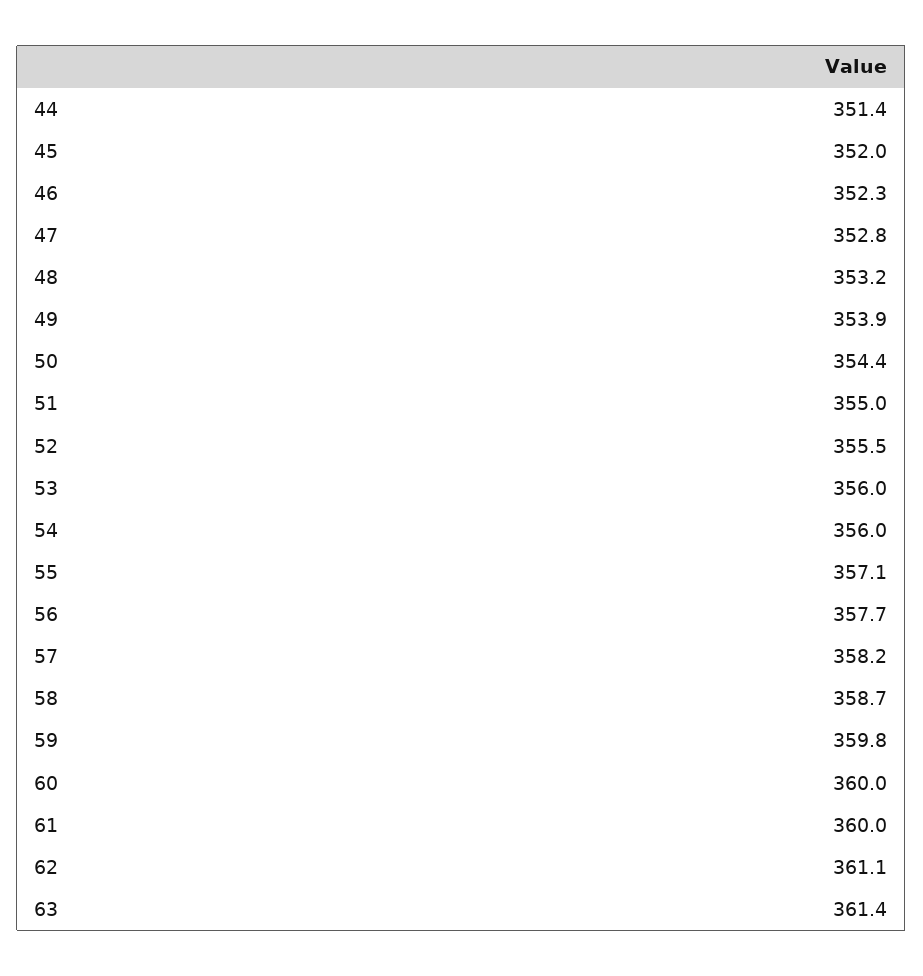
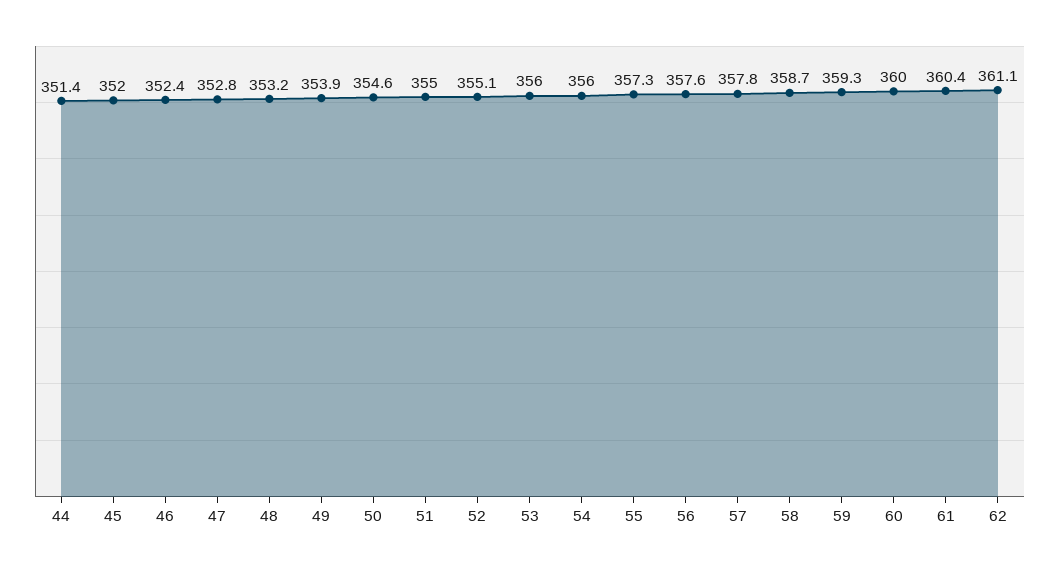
  {
    "44": 351.4,
    "45": 352,
-   "46": 352.3,
+   "46": 352.4,
    "47": 352.8,
    "48": 353.2,
    "49": 353.9,
-   "50": 354.4,
+   "50": 354.6,
    "51": 355,
-   "52": 355.5,
+   "52": 355.1,
    "53": 356,
    "54": 356,
-   "55": 357.1,
+   "55": 357.3,
-   "56": 357.7,
+   "56": 357.6,
-   "57": 358.2,
+   "57": 357.8,
    "58": 358.7,
-   "59": 359.8,
+   "59": 359.3,
    "60": 360,
-   "61": 360,
+   "61": 360.4,
-   "62": 361.1,
+   "62": 361.1
-   "63": 361.4
  }

